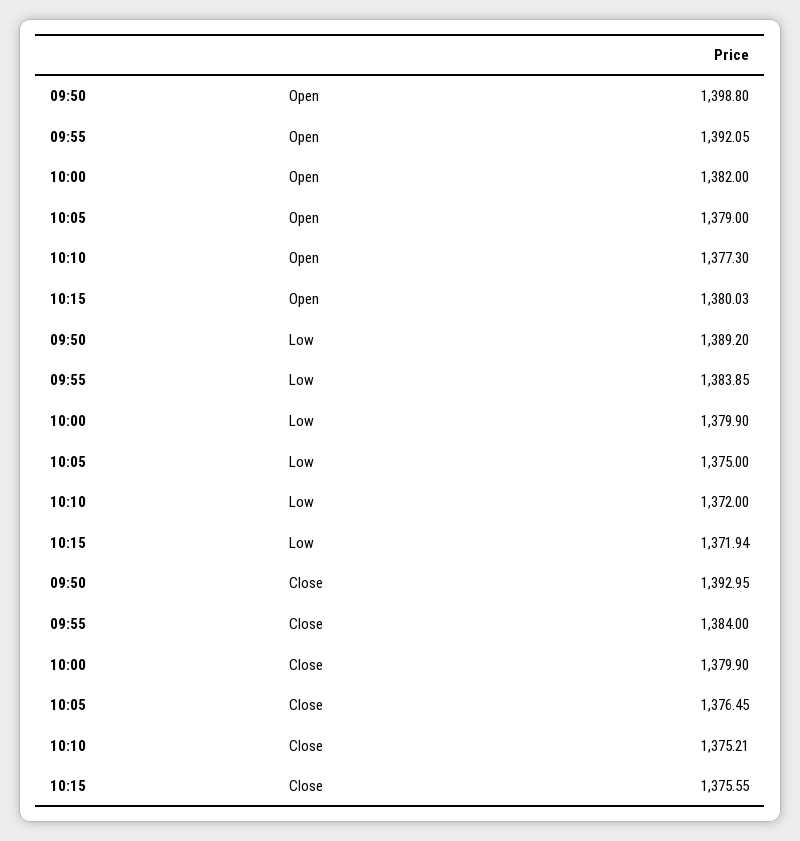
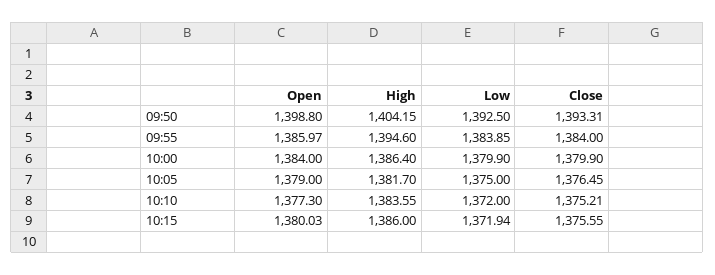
  {
    "09:50": {
      "Open": 1398.8,
-     "Low": 1389.2,
+     "Low": 1392.5,
-     "Close": 1392.95
+     "Close": 1393.31,
+     "High": 1404.15
    },
    "09:55": {
-     "Open": 1392.05,
+     "Open": 1385.97,
      "Low": 1383.85,
-     "Close": 1384
+     "Close": 1384,
+     "High": 1394.6
    },
    "10:00": {
-     "Open": 1382,
+     "Open": 1384,
      "Low": 1379.9,
-     "Close": 1379.9
+     "Close": 1379.9,
+     "High": 1386.4
    },
    "10:05": {
      "Open": 1379,
      "Low": 1375,
-     "Close": 1376.45
+     "Close": 1376.45,
+     "High": 1381.7
    },
    "10:10": {
      "Open": 1377.3,
      "Low": 1372,
-     "Close": 1375.21
+     "Close": 1375.21,
+     "High": 1383.55
    },
    "10:15": {
      "Open": 1380.03,
      "Low": 1371.94,
-     "Close": 1375.55
+     "Close": 1375.55,
+     "High": 1386
    }
  }

